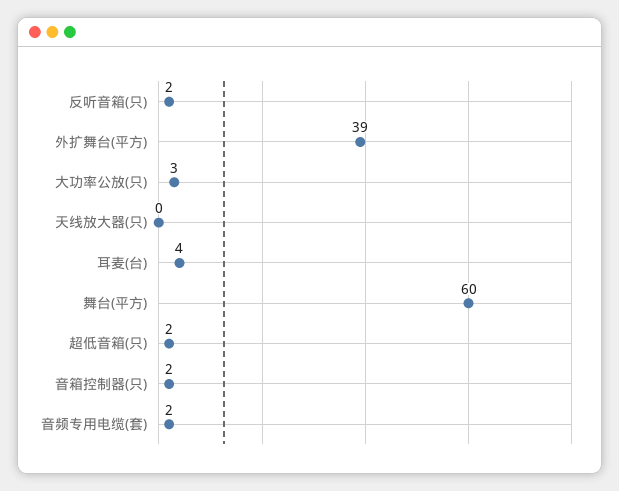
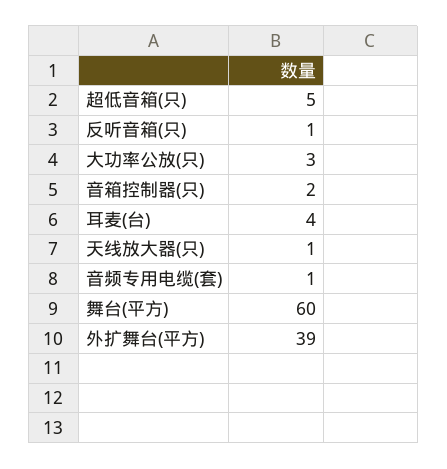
  {
-   "反听音箱(只)": 2,
+   "反听音箱(只)": 1,
    "外扩舞台(平方)": 39,
    "大功率公放(只)": 3,
-   "天线放大器(只)": 0,
+   "天线放大器(只)": 1,
    "耳麦(台)": 4,
    "舞台(平方)": 60,
-   "超低音箱(只)": 2,
+   "超低音箱(只)": 5,
    "音箱控制器(只)": 2,
-   "音频专用电缆(套)": 2
+   "音频专用电缆(套)": 1
  }

